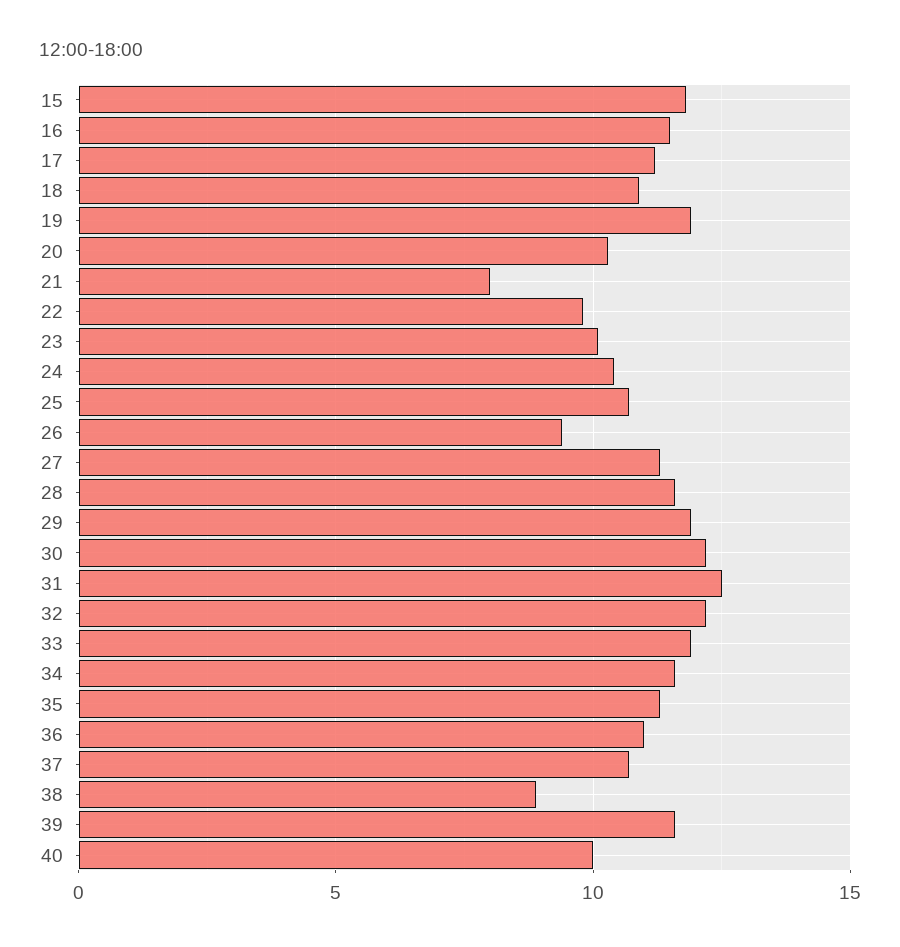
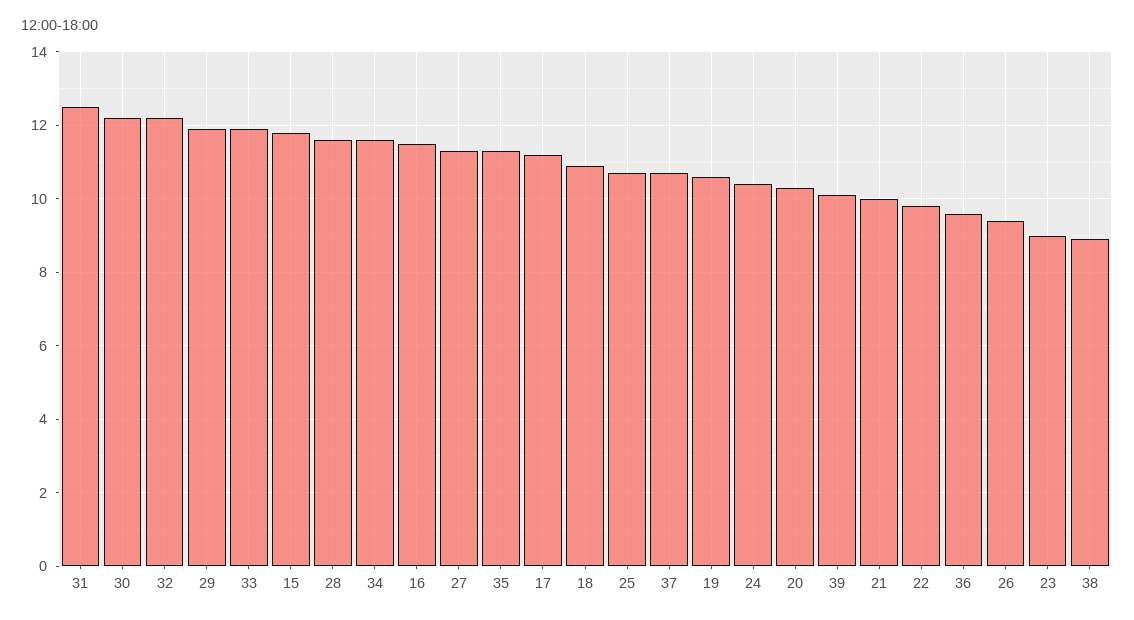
  {
    "15": 12,
    "16": 11.5,
    "17": 11,
    "18": 11,
-   "19": 12,
+   "19": 10.5,
    "20": 10.5,
-   "21": 8,
+   "21": 10,
    "22": 10,
-   "23": 10,
+   "23": 9,
    "24": 10.5,
    "25": 10.5,
    "26": 9.5,
    "27": 11.5,
    "28": 11.5,
    "29": 12,
    "30": 12,
    "31": 12.5,
    "32": 12,
    "33": 12,
    "34": 11.5,
    "35": 11.5,
-   "36": 11,
+   "36": 9.5,
    "37": 10.5,
    "38": 9,
-   "39": 11.5,
+   "39": 10
-   "40": 10
  }

